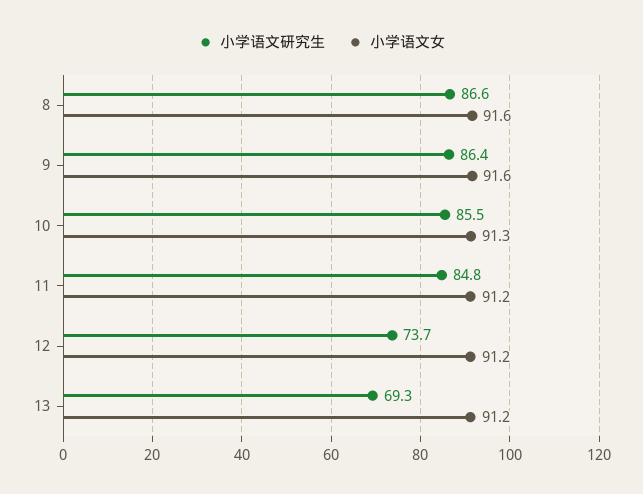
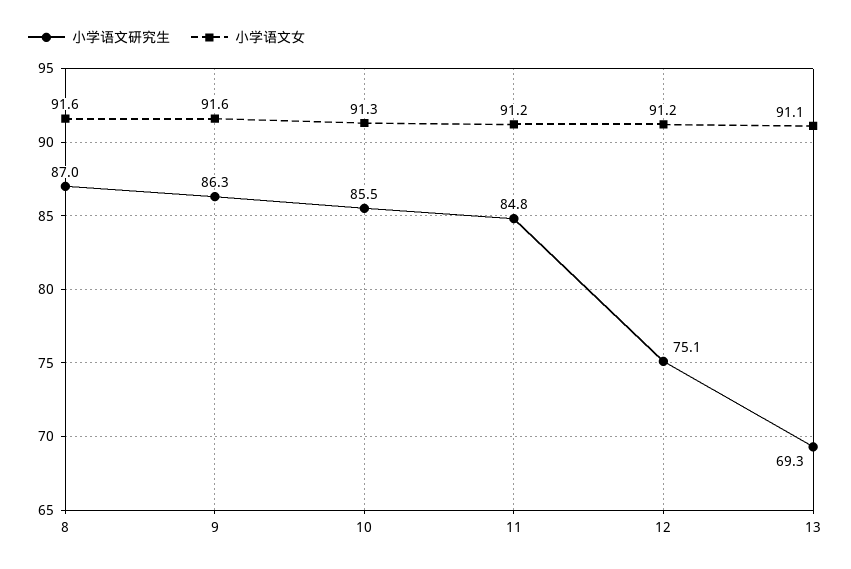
  {
    "小学语文研究生": {
-     "8": 86.6,
+     "8": 87,
-     "9": 86.4,
+     "9": 86.3,
      "10": 85.5,
      "11": 84.8,
-     "12": 73.7,
+     "12": 75.1,
      "13": 69.3
    },
    "小学语文女": {
      "8": 91.6,
      "9": 91.6,
      "10": 91.3,
      "11": 91.2,
      "12": 91.2,
-     "13": 91.2
+     "13": 91.1
    }
  }

